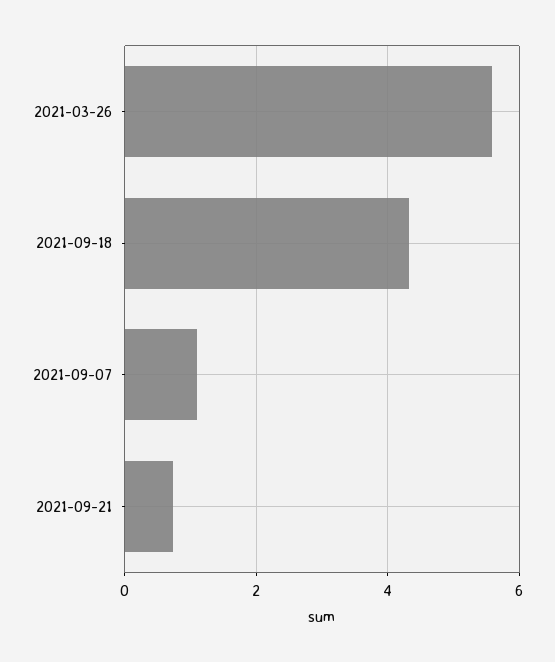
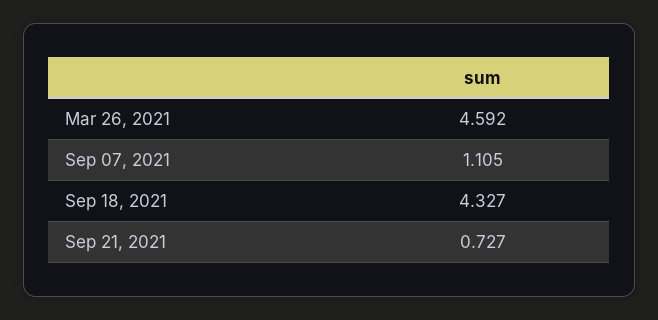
  {
-   "2021-03-26": 5.6,
+   "2021-03-26": 4.592,
    "2021-09-18": 4.327,
    "2021-09-07": 1.105,
    "2021-09-21": 0.727
  }

